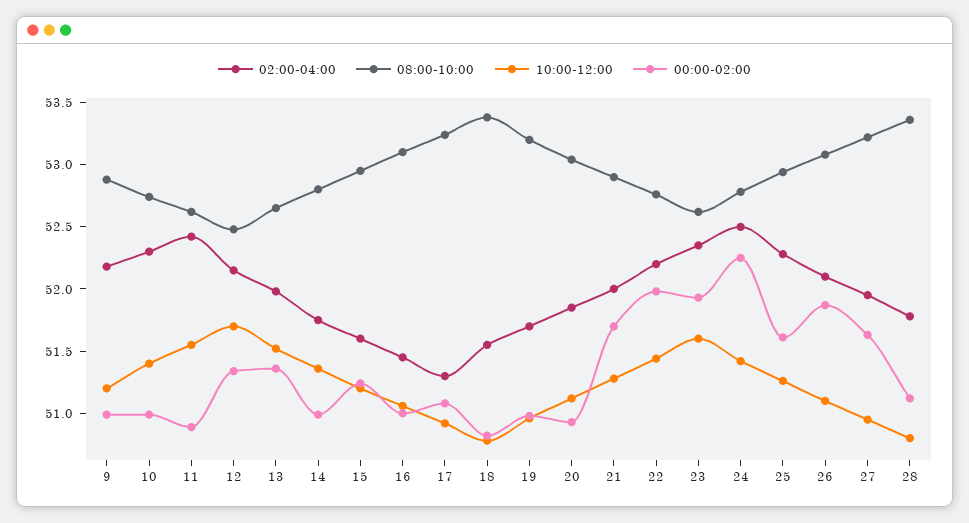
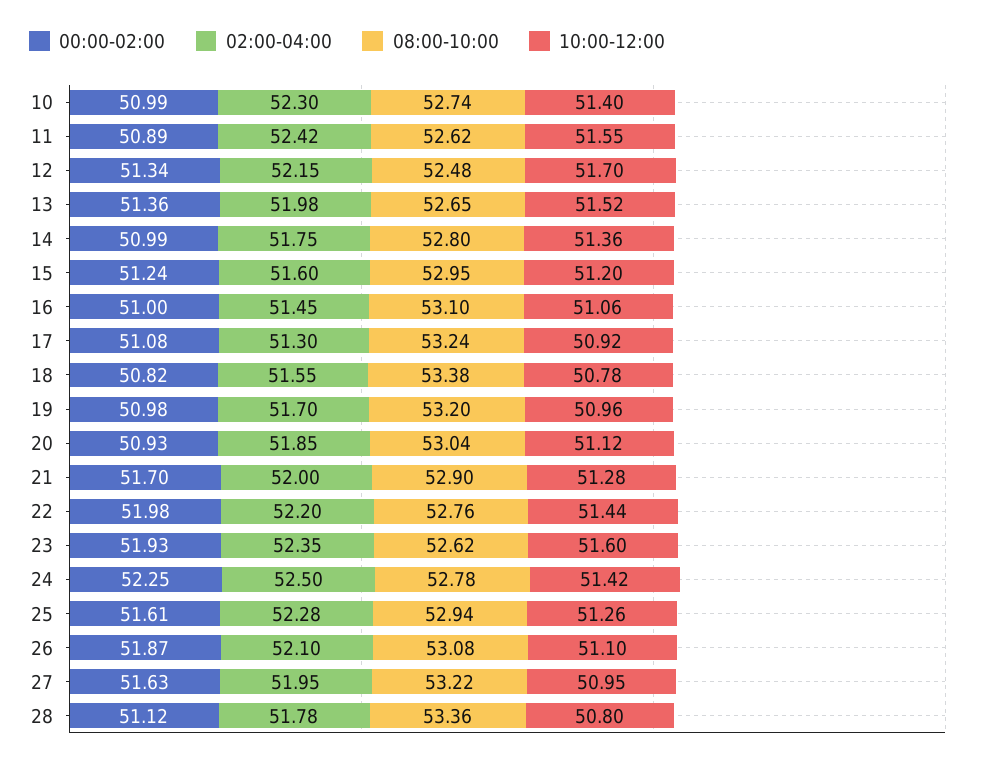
  {
    "02:00-04:00": {
-     "9": 52.2,
      "10": 52.3,
      "11": 52.42,
      "12": 52.15,
      "13": 51.98,
      "14": 51.75,
      "15": 51.6,
      "16": 51.45,
      "17": 51.3,
      "18": 51.55,
      "19": 51.7,
      "20": 51.85,
      "21": 52,
      "22": 52.2,
      "23": 52.35,
      "24": 52.5,
      "25": 52.28,
      "26": 52.1,
      "27": 51.95,
      "28": 51.78
    },
    "08:00-10:00": {
-     "9": 52.9,
      "10": 52.74,
      "11": 52.62,
      "12": 52.48,
      "13": 52.65,
      "14": 52.8,
      "15": 52.95,
      "16": 53.1,
      "17": 53.24,
      "18": 53.38,
      "19": 53.2,
      "20": 53.04,
      "21": 52.9,
      "22": 52.76,
      "23": 52.62,
      "24": 52.78,
      "25": 52.94,
      "26": 53.08,
      "27": 53.22,
      "28": 53.36
    },
    "10:00-12:00": {
-     "9": 51.2,
      "10": 51.4,
      "11": 51.55,
      "12": 51.7,
      "13": 51.52,
      "14": 51.36,
      "15": 51.2,
      "16": 51.06,
      "17": 50.92,
      "18": 50.78,
      "19": 50.96,
      "20": 51.12,
      "21": 51.28,
      "22": 51.44,
      "23": 51.6,
      "24": 51.42,
      "25": 51.26,
      "26": 51.1,
      "27": 50.95,
      "28": 50.8
    },
    "00:00-02:00": {
-     "9": 51,
      "10": 50.99,
      "11": 50.89,
      "12": 51.34,
      "13": 51.36,
      "14": 50.99,
      "15": 51.24,
      "16": 51,
      "17": 51.08,
      "18": 50.82,
      "19": 50.98,
      "20": 50.93,
      "21": 51.7,
      "22": 51.98,
      "23": 51.93,
      "24": 52.25,
      "25": 51.61,
      "26": 51.87,
      "27": 51.63,
      "28": 51.12
    }
  }

